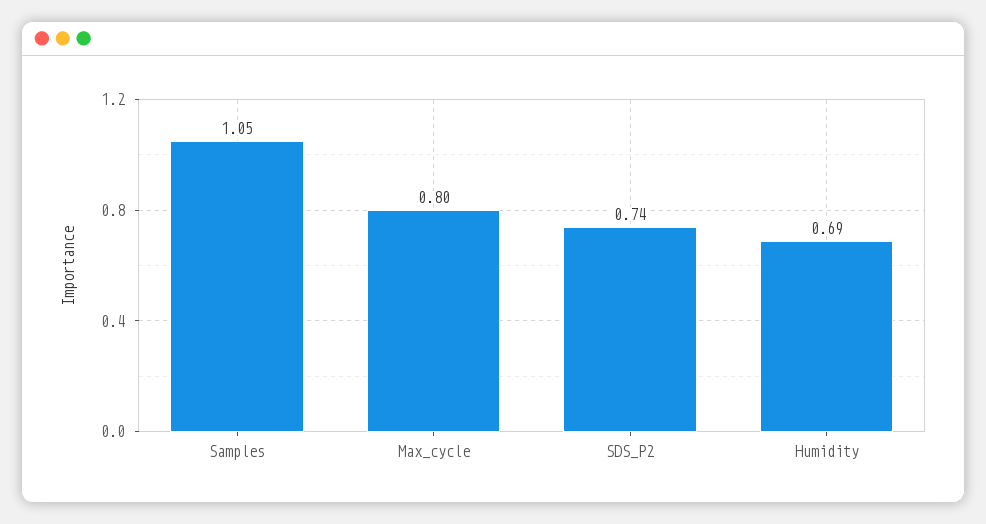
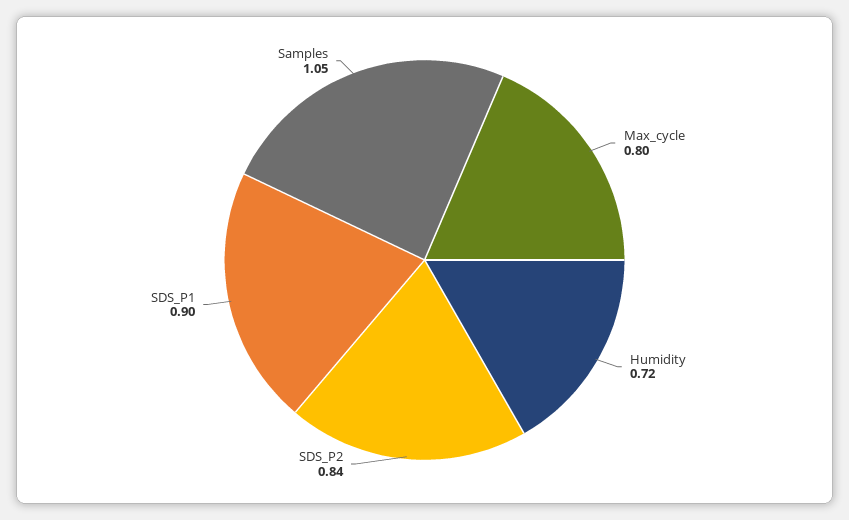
  {
    "Samples": 1.05,
    "Max_cycle": 0.8,
-   "SDS_P2": 0.74,
+   "SDS_P2": 0.84,
-   "Humidity": 0.69
+   "Humidity": 0.72,
+   "SDS_P1": 0.9
  }

